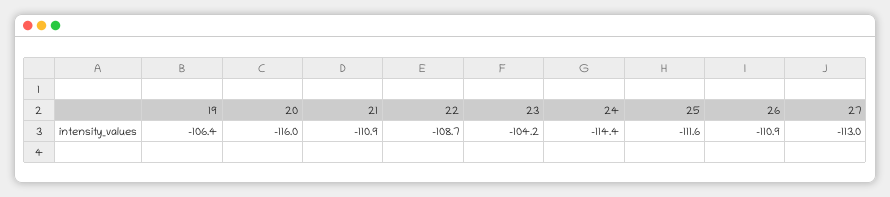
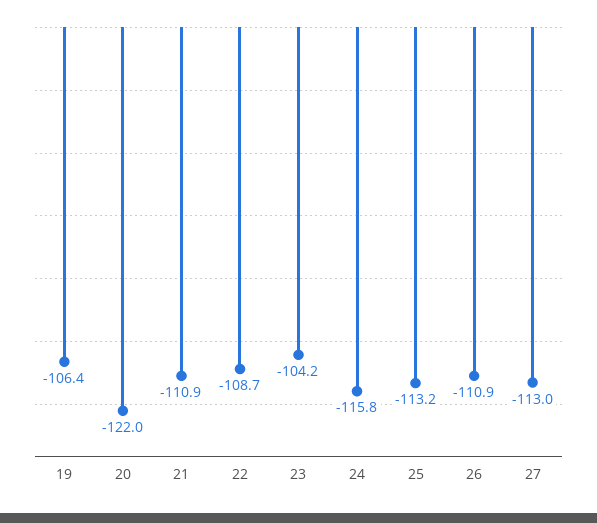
  {
    "19": -106.4,
-   "20": -116,
+   "20": -122,
    "21": -110.9,
    "22": -108.7,
    "23": -104.2,
-   "24": -114.4,
+   "24": -115.8,
-   "25": -111.6,
+   "25": -113.2,
    "26": -110.9,
    "27": -113
  }

